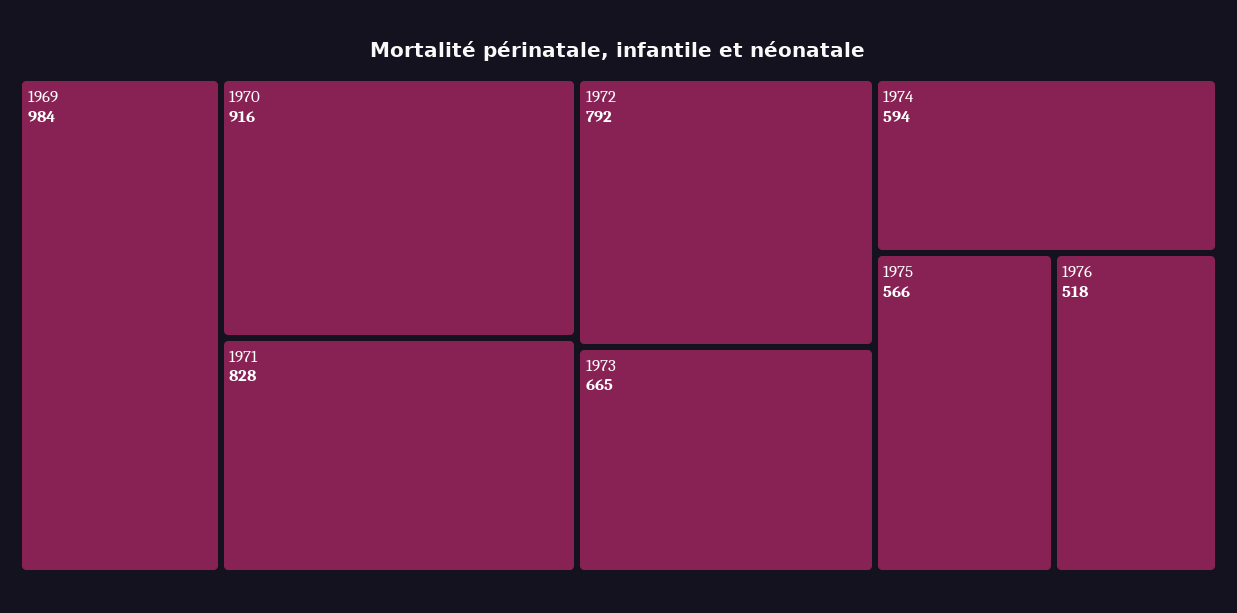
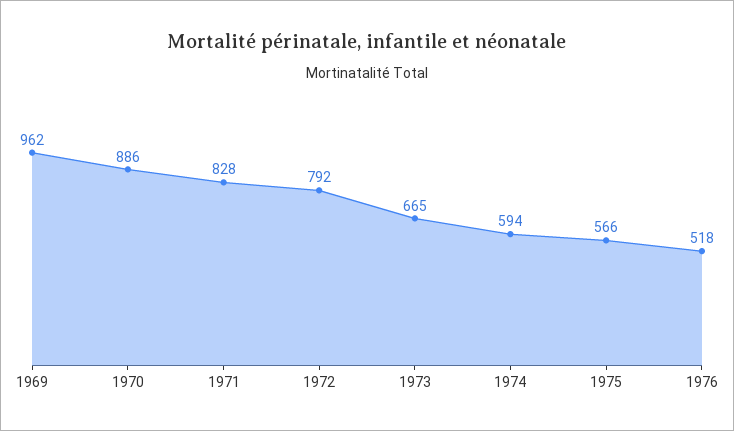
  {
-   "1969": 984,
+   "1969": 962,
-   "1970": 916,
+   "1970": 886,
    "1971": 828,
    "1972": 792,
    "1973": 665,
    "1974": 594,
    "1975": 566,
    "1976": 518
  }

